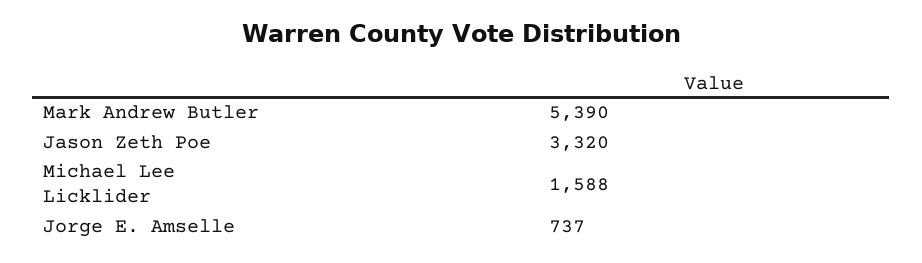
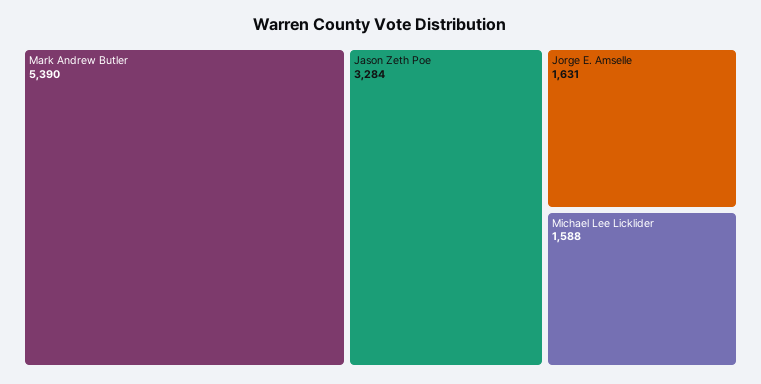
  {
    "Mark Andrew Butler": 5390,
-   "Jason Zeth Poe": 3320,
+   "Jason Zeth Poe": 3284,
    "Michael Lee Licklider": 1588,
-   "Jorge E. Amselle": 737
+   "Jorge E. Amselle": 1631
  }

